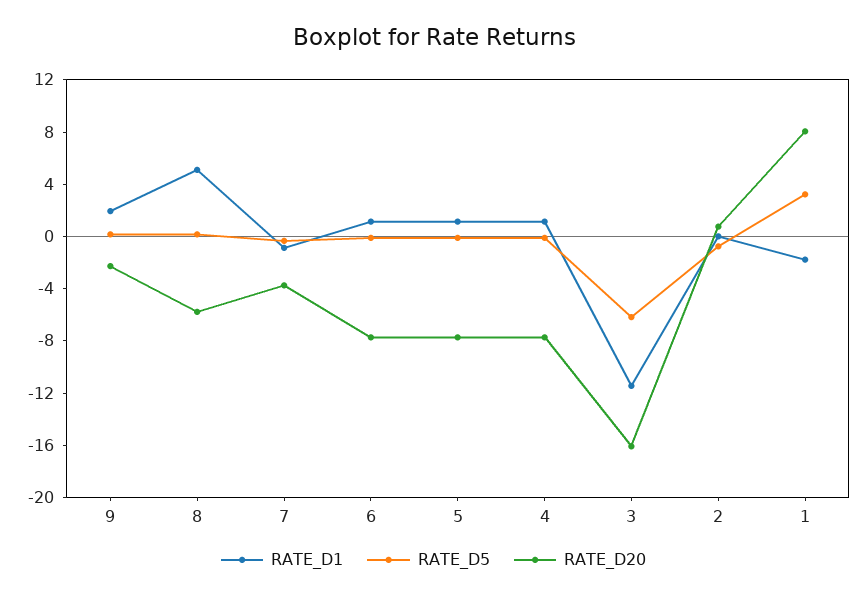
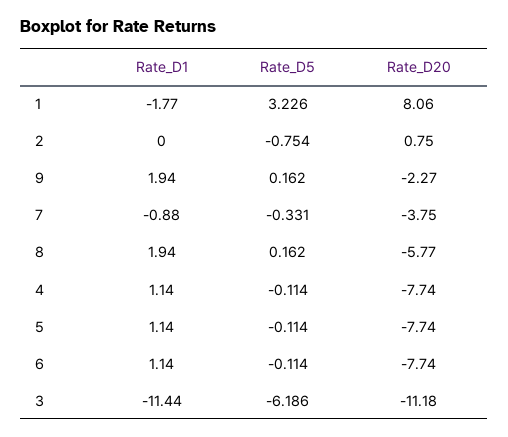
  {
    "RATE_D1": {
      "9": 1.94,
-     "8": 5,
+     "8": 1.94,
      "7": -0.88,
      "6": 1.14,
      "5": 1.14,
      "4": 1.14,
      "3": -11.44,
      "2": 0,
      "1": -1.77
    },
    "RATE_D5": {
      "9": 0.162,
      "8": 0.162,
      "7": -0.331,
      "6": -0.114,
      "5": -0.114,
      "4": -0.114,
      "3": -6.186,
      "2": -0.754,
      "1": 3.226
    },
    "RATE_D20": {
      "9": -2.27,
      "8": -5.77,
      "7": -3.75,
      "6": -7.74,
      "5": -7.74,
      "4": -7.74,
-     "3": -16,
+     "3": -11.18,
      "2": 0.75,
      "1": 8.06
    }
  }

